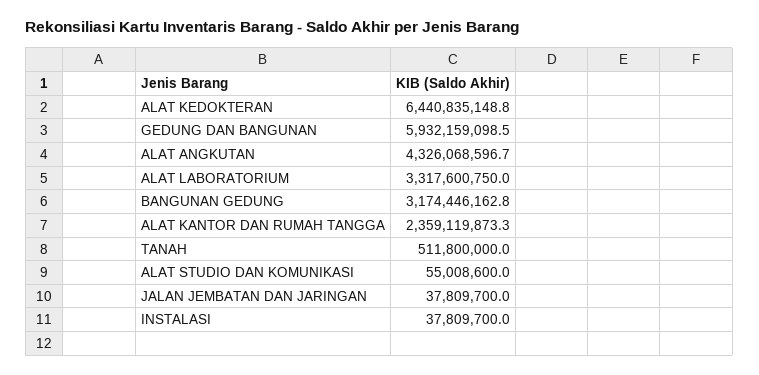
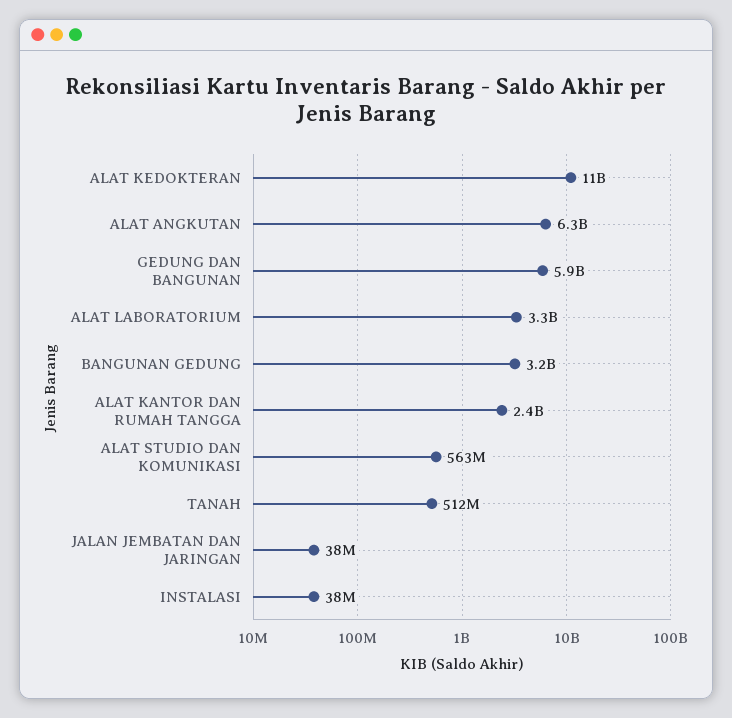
  {
-   "ALAT KEDOKTERAN": 6440835148.8,
+   "ALAT KEDOKTERAN": 11000000000,
    "GEDUNG DAN BANGUNAN": 5932159098.5,
-   "ALAT ANGKUTAN": 4326068596.7,
+   "ALAT ANGKUTAN": 6300000000,
    "ALAT LABORATORIUM": 3317600750,
    "BANGUNAN GEDUNG": 3174446162.8,
    "ALAT KANTOR DAN RUMAH TANGGA": 2359119873.3,
    "TANAH": 511800000,
-   "ALAT STUDIO DAN KOMUNIKASI": 55008600,
+   "ALAT STUDIO DAN KOMUNIKASI": 563000000,
    "JALAN JEMBATAN DAN JARINGAN": 37809700,
    "INSTALASI": 37809700
  }

